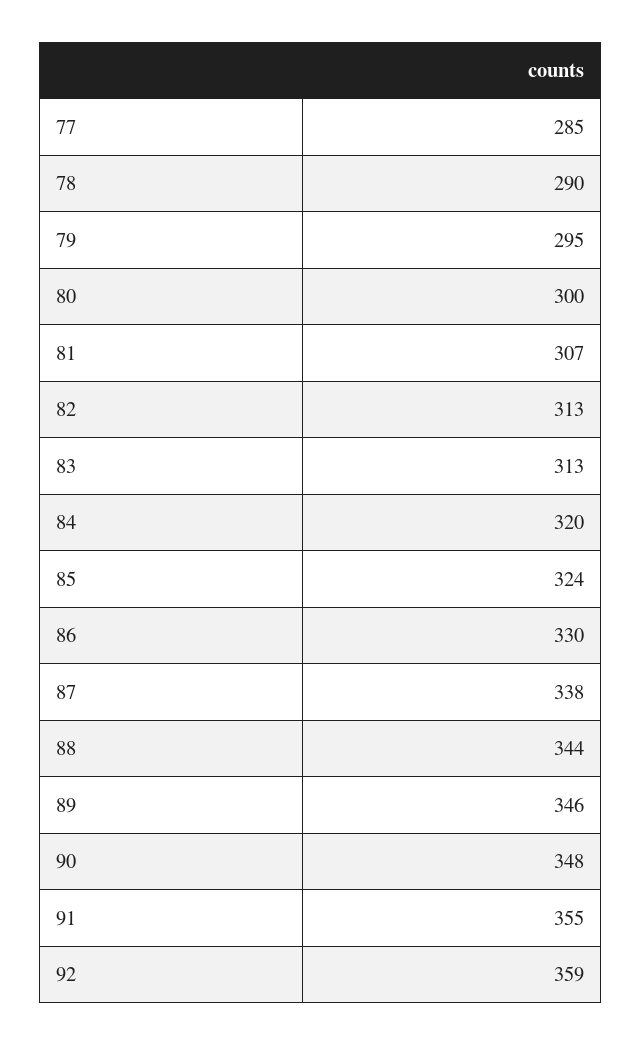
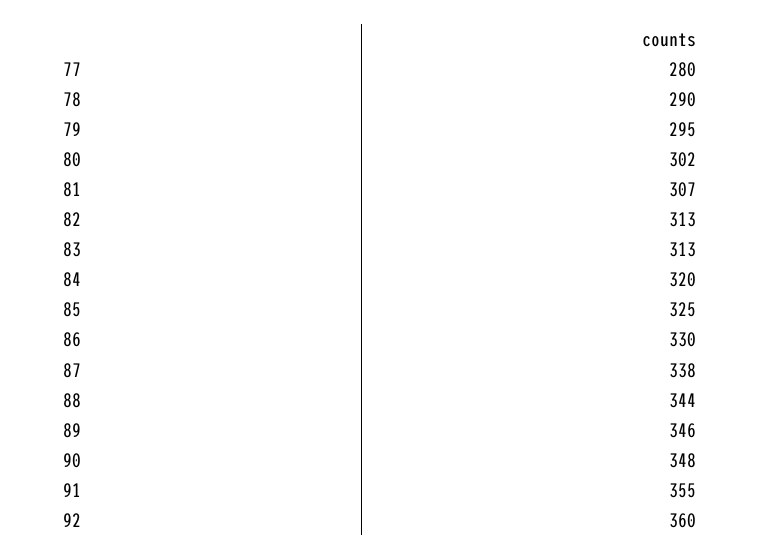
  {
-   "77": 285,
+   "77": 280,
    "78": 290,
    "79": 295,
-   "80": 300,
+   "80": 302,
    "81": 307,
    "82": 313,
    "83": 313,
    "84": 320,
-   "85": 324,
+   "85": 325,
    "86": 330,
    "87": 338,
    "88": 344,
    "89": 346,
    "90": 348,
    "91": 355,
-   "92": 359
+   "92": 360
  }

